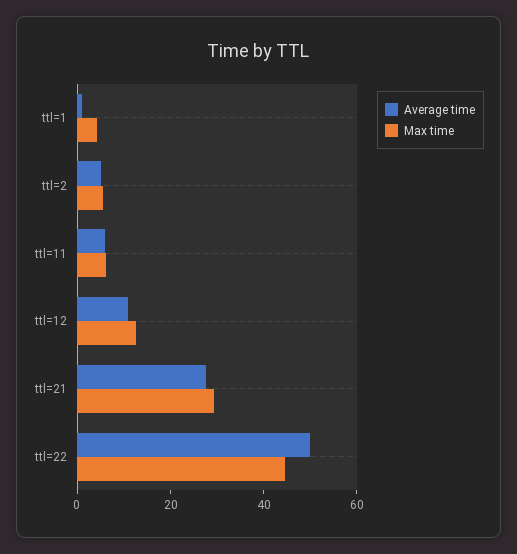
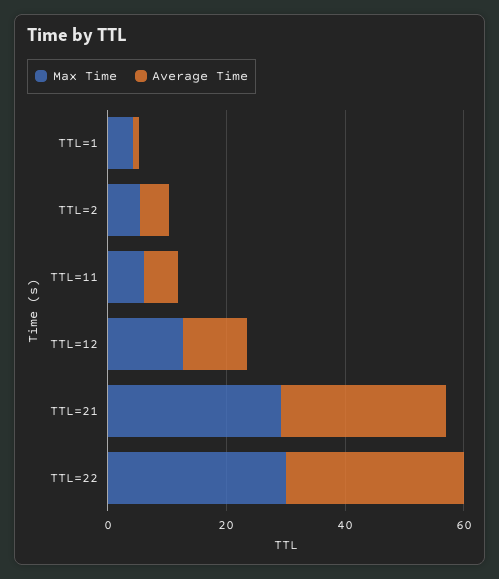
  {
    "Average time": {
      "ttl=1": 0,
      "ttl=2": 5,
      "ttl=11": 5,
      "ttl=12": 10,
      "ttl=21": 30,
-     "ttl=22": 50
+     "ttl=22": 30
    },
    "Max time": {
      "ttl=1": 5,
      "ttl=2": 5,
      "ttl=11": 5,
      "ttl=12": 15,
      "ttl=21": 30,
-     "ttl=22": 45
+     "ttl=22": 30
    }
  }

